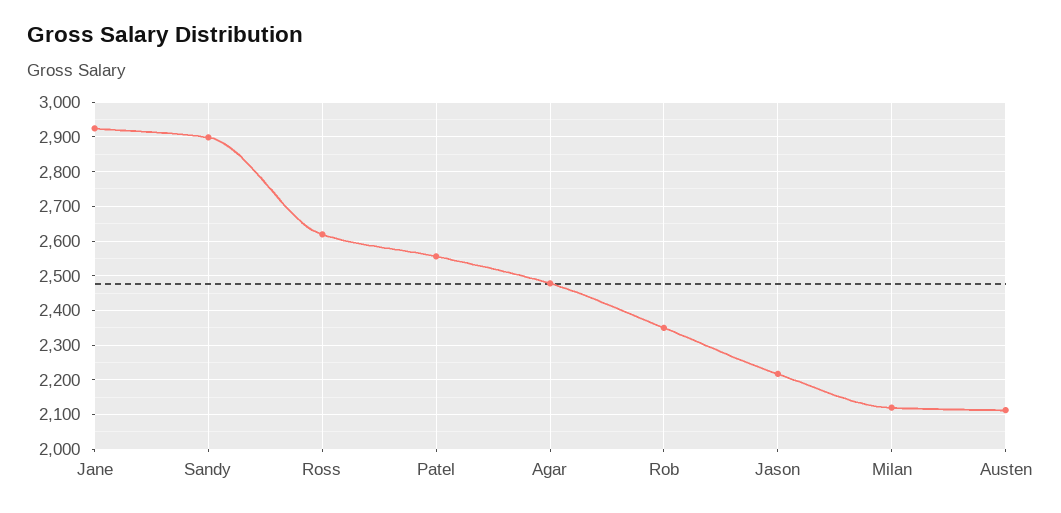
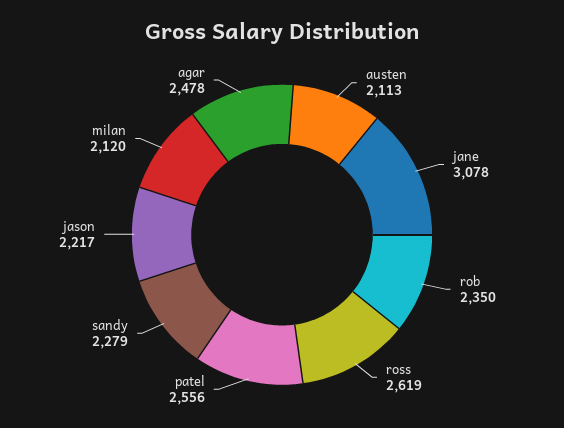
  {
-   "Jane": 2920,
+   "Jane": 3078,
-   "Sandy": 2900,
+   "Sandy": 2279,
    "Ross": 2619,
    "Patel": 2556,
    "Agar": 2478,
    "Rob": 2350,
    "Jason": 2217,
    "Milan": 2120,
    "Austen": 2113
  }

